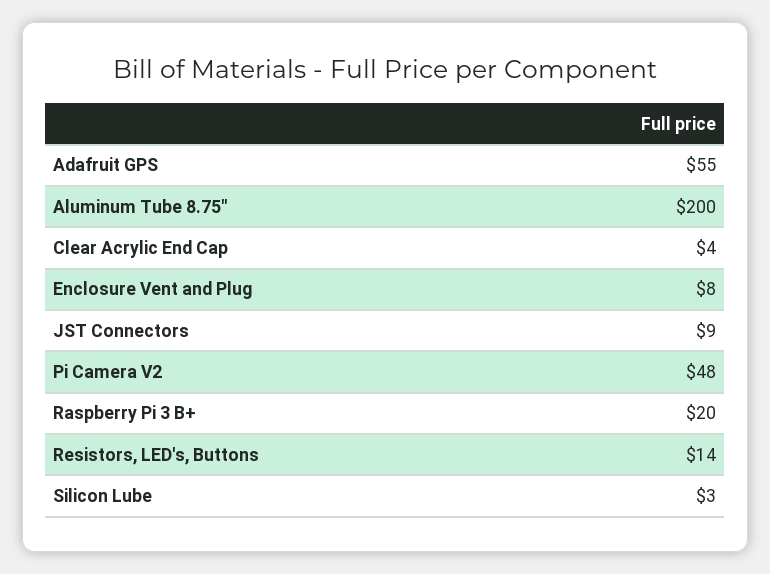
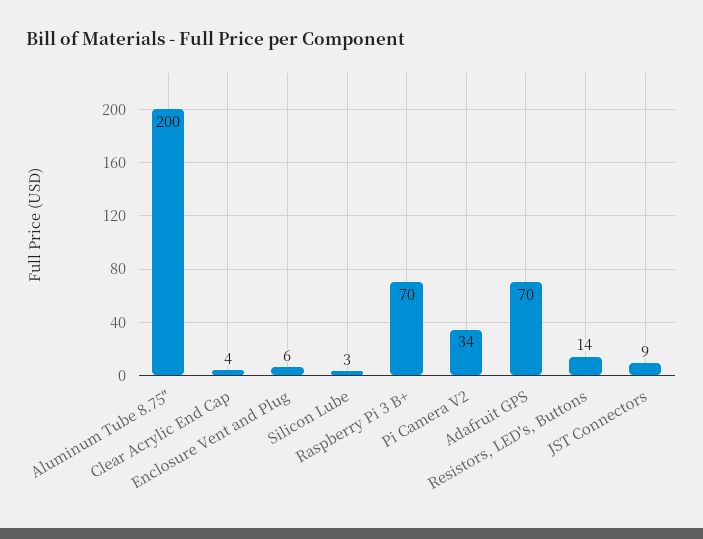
  {
-   "Adafruit GPS": 55,
+   "Adafruit GPS": 70,
    "Aluminum Tube 8.75\"": 200,
    "Clear Acrylic End Cap": 4,
-   "Enclosure Vent and Plug": 8,
+   "Enclosure Vent and Plug": 6,
    "JST Connectors": 9,
-   "Pi Camera V2": 48,
+   "Pi Camera V2": 34,
-   "Raspberry Pi 3 B+": 20,
+   "Raspberry Pi 3 B+": 70,
    "Resistors, LED's, Buttons": 14,
    "Silicon Lube": 3
  }

